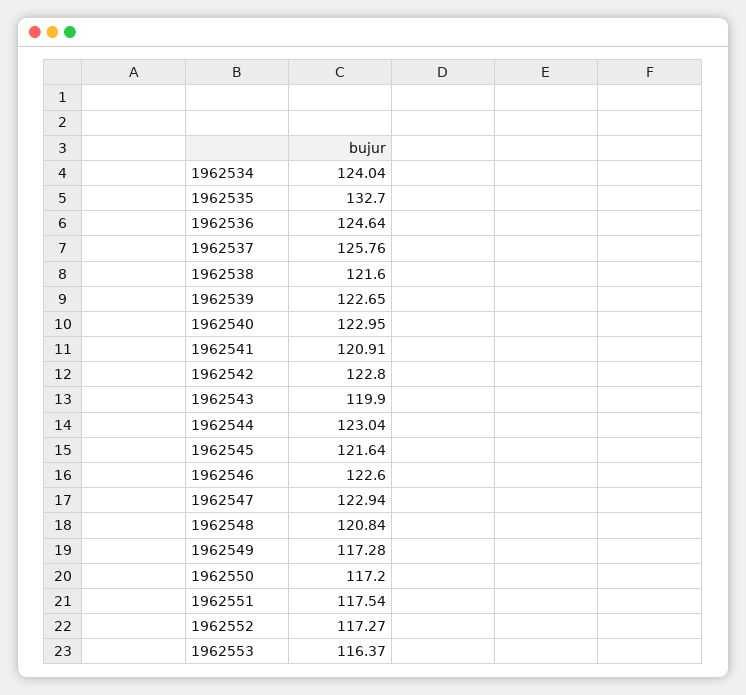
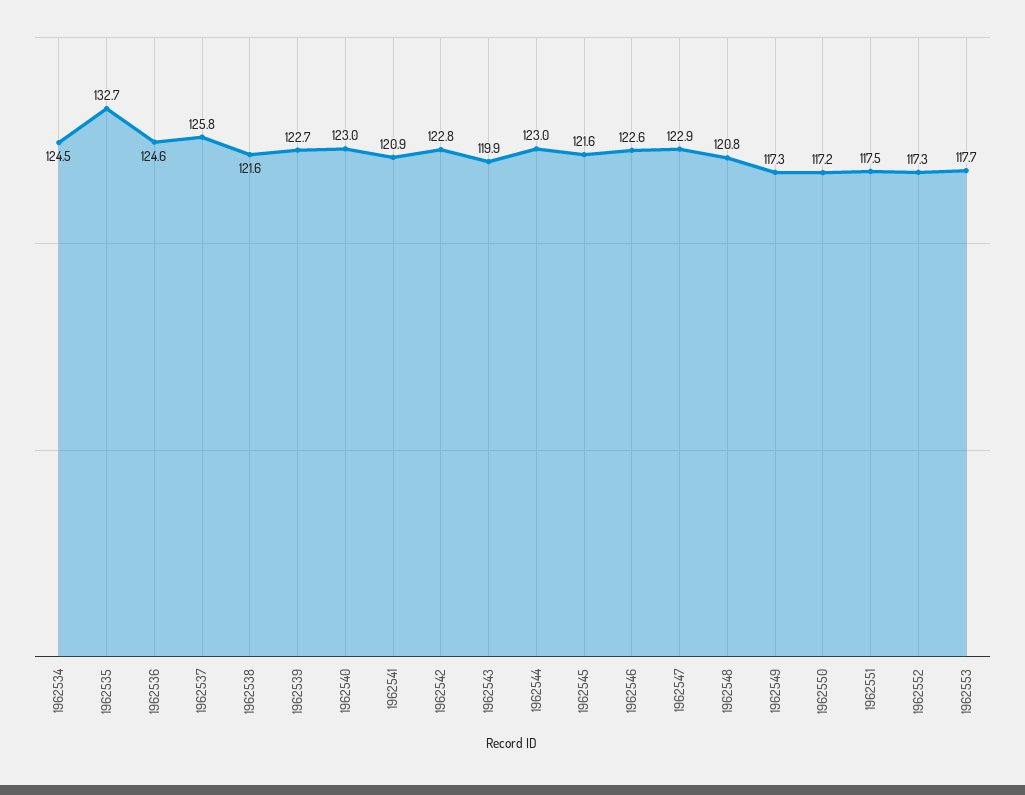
  {
-   "1962534": 124.04,
+   "1962534": 124.5,
    "1962535": 132.7,
    "1962536": 124.64,
    "1962537": 125.76,
    "1962538": 121.6,
    "1962539": 122.65,
    "1962540": 122.95,
    "1962541": 120.91,
    "1962542": 122.8,
    "1962543": 119.9,
    "1962544": 123.04,
    "1962545": 121.64,
    "1962546": 122.6,
    "1962547": 122.94,
    "1962548": 120.84,
    "1962549": 117.28,
    "1962550": 117.2,
    "1962551": 117.54,
    "1962552": 117.27,
-   "1962553": 116.37
+   "1962553": 117.7
  }

